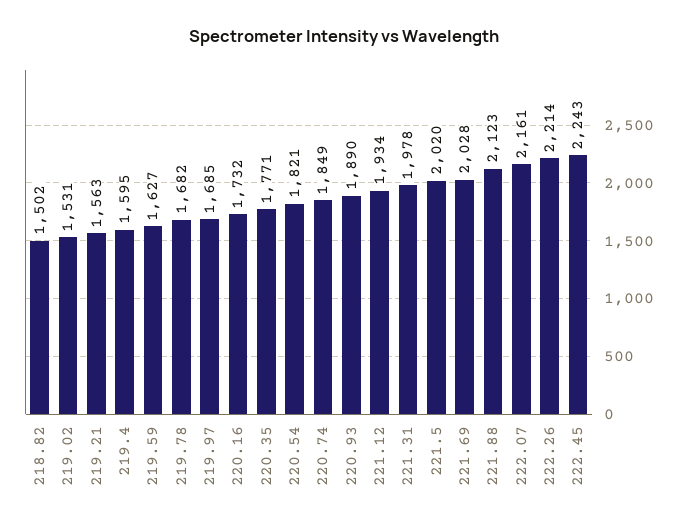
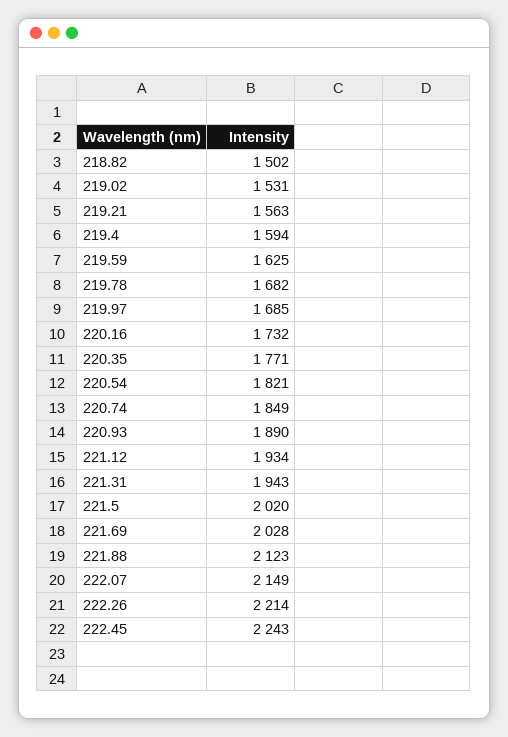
  {
    "218.82": 1502,
    "219.02": 1531,
    "219.21": 1563,
-   "219.4": 1595,
+   "219.4": 1594,
-   "219.59": 1627,
+   "219.59": 1625,
    "219.78": 1682,
    "219.97": 1685,
    "220.16": 1732,
    "220.35": 1771,
    "220.54": 1821,
    "220.74": 1849,
    "220.93": 1890,
    "221.12": 1934,
-   "221.31": 1978,
+   "221.31": 1943,
    "221.5": 2020,
    "221.69": 2028,
    "221.88": 2123,
-   "222.07": 2161,
+   "222.07": 2149,
    "222.26": 2214,
    "222.45": 2243
  }

